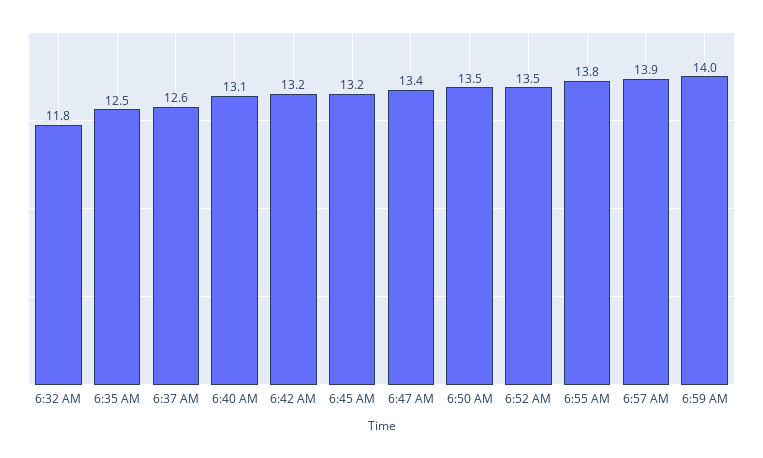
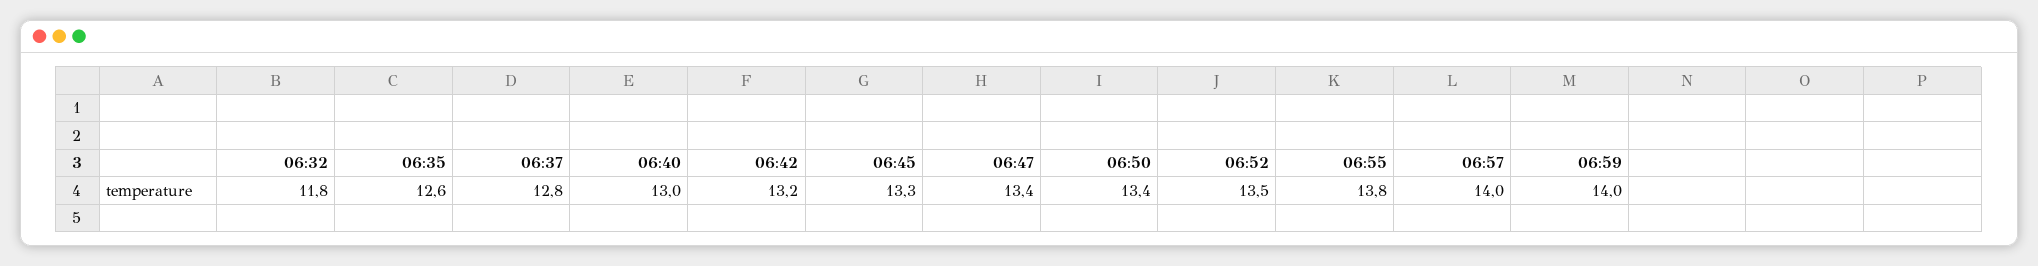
  {
    "6:32 AM": 11.8,
-   "6:35 AM": 12.5,
+   "6:35 AM": 12.6,
-   "6:37 AM": 12.6,
+   "6:37 AM": 12.8,
-   "6:40 AM": 13.1,
+   "6:40 AM": 13,
    "6:42 AM": 13.2,
-   "6:45 AM": 13.2,
+   "6:45 AM": 13.3,
    "6:47 AM": 13.4,
-   "6:50 AM": 13.5,
+   "6:50 AM": 13.4,
    "6:52 AM": 13.5,
    "6:55 AM": 13.8,
-   "6:57 AM": 13.9,
+   "6:57 AM": 14,
    "6:59 AM": 14
  }

